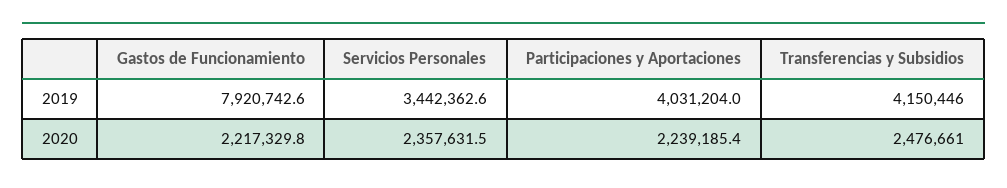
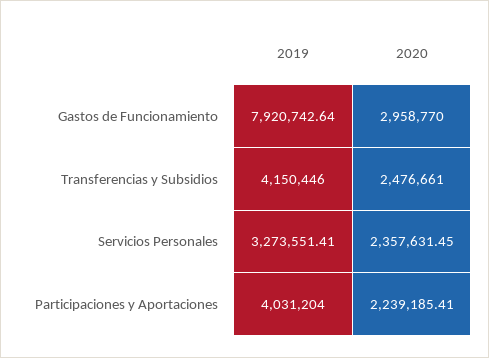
  {
    "Gastos de Funcionamiento": {
      "2019": 7920742.64,
-     "2020": 2217329.8
+     "2020": 2958770
    },
    "Servicios Personales": {
-     "2019": 3442362.6,
+     "2019": 3273551.41,
      "2020": 2357631.45
    },
    "Participaciones y Aportaciones": {
      "2019": 4031204,
      "2020": 2239185.41
    },
    "Transferencias y Subsidios": {
      "2019": 4150446,
      "2020": 2476661
    }
  }

